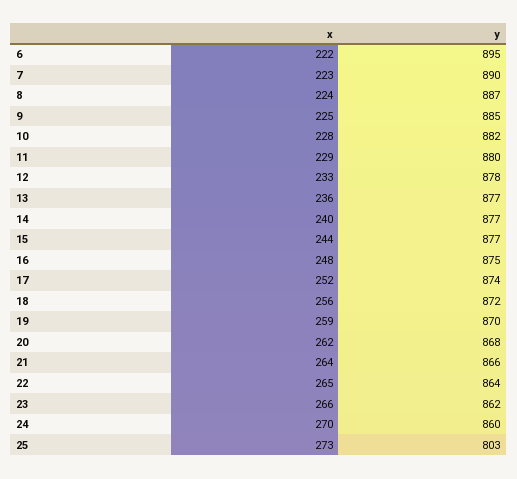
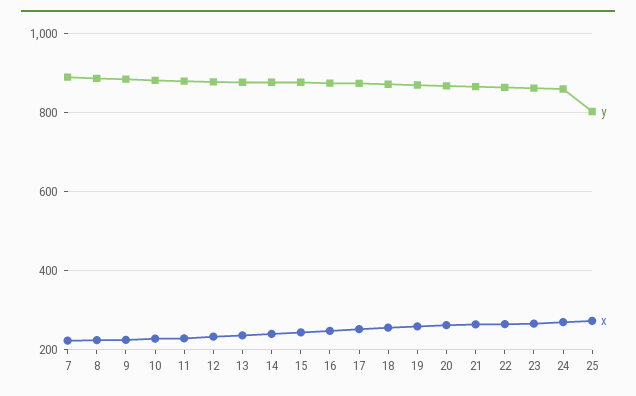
  {
    "x": {
-     "6": 222,
      "7": 223,
      "8": 224,
      "9": 225,
      "10": 228,
      "11": 229,
      "12": 233,
      "13": 236,
      "14": 240,
      "15": 244,
      "16": 248,
      "17": 252,
      "18": 256,
      "19": 259,
      "20": 262,
      "21": 264,
      "22": 265,
      "23": 266,
      "24": 270,
      "25": 273
    },
    "y": {
-     "6": 895,
      "7": 890,
      "8": 887,
      "9": 885,
      "10": 882,
      "11": 880,
      "12": 878,
      "13": 877,
      "14": 877,
      "15": 877,
      "16": 875,
      "17": 874,
      "18": 872,
      "19": 870,
      "20": 868,
      "21": 866,
      "22": 864,
      "23": 862,
      "24": 860,
      "25": 803
    }
  }

